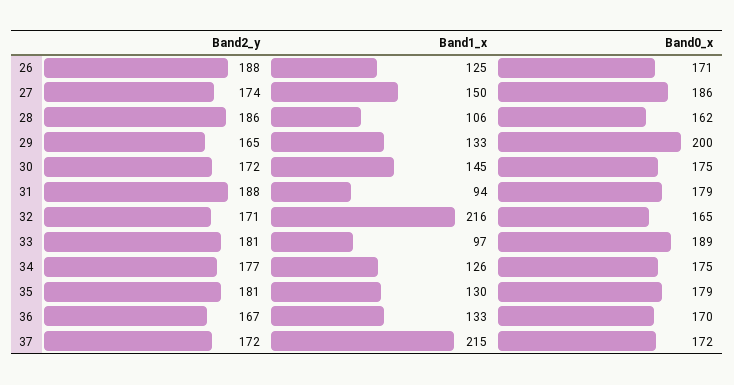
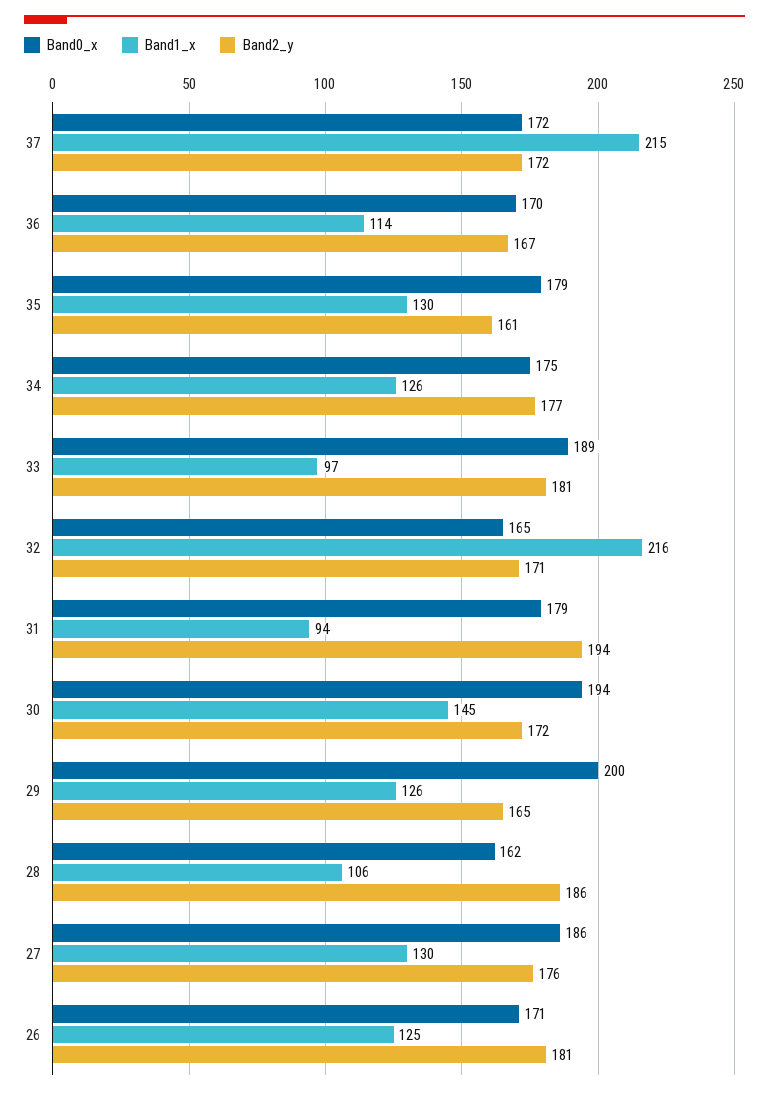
  {
    "Band2_y": {
-     "26": 188,
+     "26": 181,
-     "27": 174,
+     "27": 176,
      "28": 186,
      "29": 165,
      "30": 172,
-     "31": 188,
+     "31": 194,
      "32": 171,
      "33": 181,
      "34": 177,
-     "35": 181,
+     "35": 161,
      "36": 167,
      "37": 172
    },
    "Band1_x": {
      "26": 125,
-     "27": 150,
+     "27": 130,
      "28": 106,
-     "29": 133,
+     "29": 126,
      "30": 145,
      "31": 94,
      "32": 216,
      "33": 97,
      "34": 126,
      "35": 130,
-     "36": 133,
+     "36": 114,
      "37": 215
    },
    "Band0_x": {
      "26": 171,
      "27": 186,
      "28": 162,
      "29": 200,
-     "30": 175,
+     "30": 194,
      "31": 179,
      "32": 165,
      "33": 189,
      "34": 175,
      "35": 179,
      "36": 170,
      "37": 172
    }
  }

